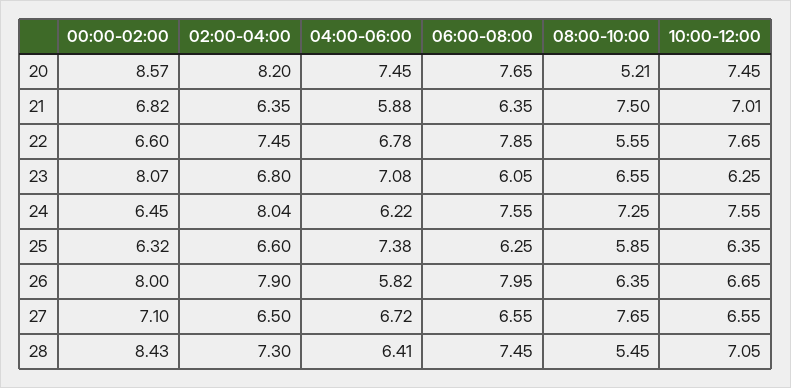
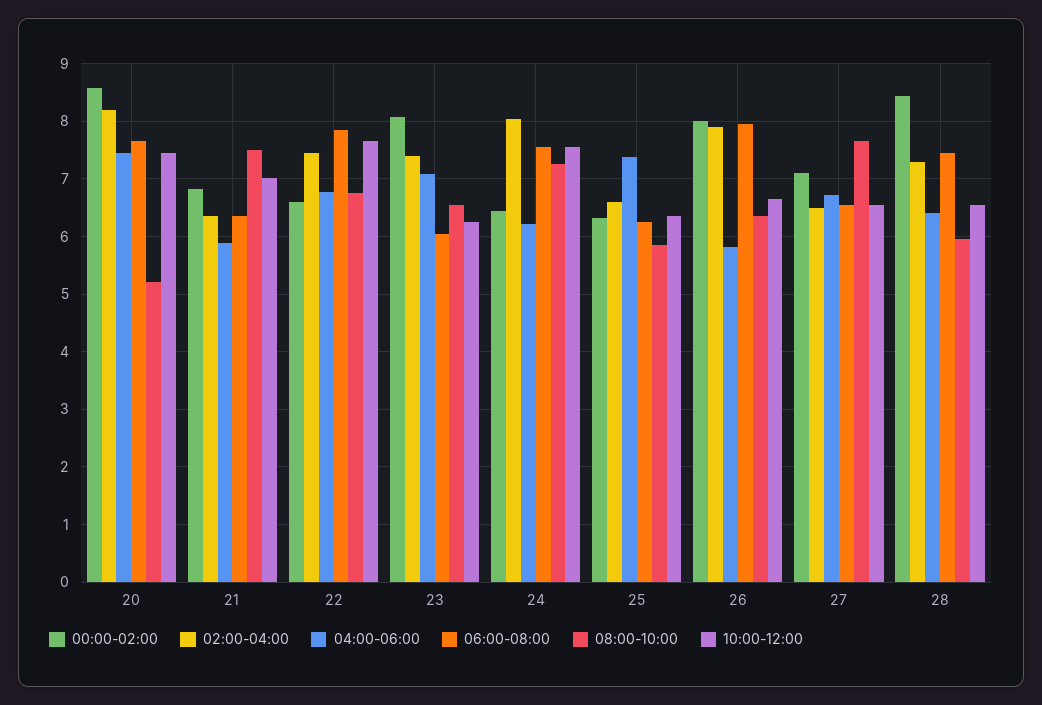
  {
    "00:00-02:00": {
      "20": 8.57,
      "21": 6.82,
      "22": 6.6,
      "23": 8.07,
      "24": 6.45,
      "25": 6.32,
      "26": 8,
      "27": 7.1,
      "28": 8.43
    },
    "02:00-04:00": {
      "20": 8.2,
      "21": 6.35,
      "22": 7.45,
-     "23": 6.8,
+     "23": 7.4,
      "24": 8.04,
      "25": 6.6,
      "26": 7.9,
      "27": 6.5,
      "28": 7.3
    },
    "04:00-06:00": {
      "20": 7.45,
      "21": 5.88,
      "22": 6.78,
      "23": 7.08,
      "24": 6.22,
      "25": 7.38,
      "26": 5.82,
      "27": 6.72,
      "28": 6.41
    },
    "06:00-08:00": {
      "20": 7.65,
      "21": 6.35,
      "22": 7.85,
      "23": 6.05,
      "24": 7.55,
      "25": 6.25,
      "26": 7.95,
      "27": 6.55,
      "28": 7.45
    },
    "08:00-10:00": {
      "20": 5.21,
      "21": 7.5,
-     "22": 5.55,
+     "22": 6.8,
      "23": 6.55,
      "24": 7.25,
      "25": 5.85,
      "26": 6.35,
      "27": 7.65,
-     "28": 5.45
+     "28": 6
    },
    "10:00-12:00": {
      "20": 7.45,
      "21": 7.01,
      "22": 7.65,
      "23": 6.25,
      "24": 7.55,
      "25": 6.35,
      "26": 6.65,
      "27": 6.55,
-     "28": 7.05
+     "28": 6.6
    }
  }

